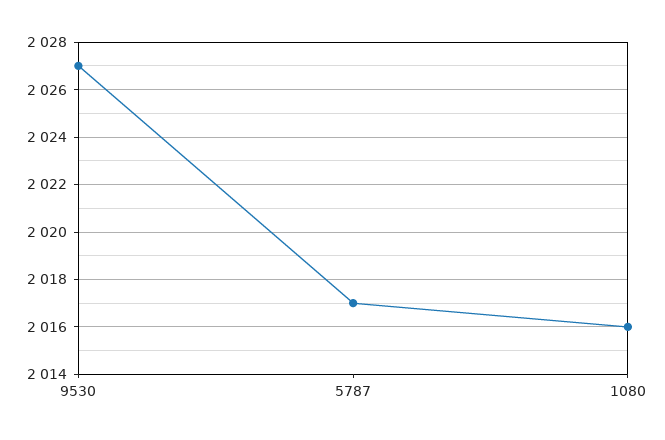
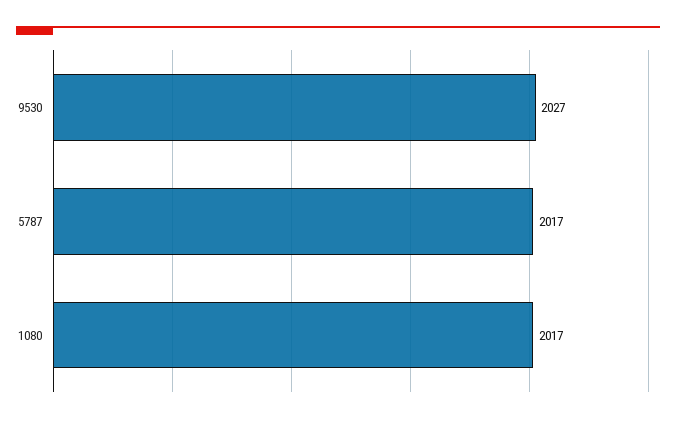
  {
    "9530": 2027,
    "5787": 2017,
-   "1080": 2016
+   "1080": 2017
  }

